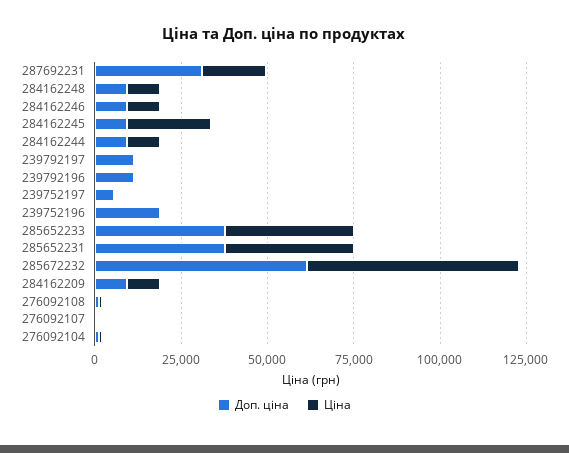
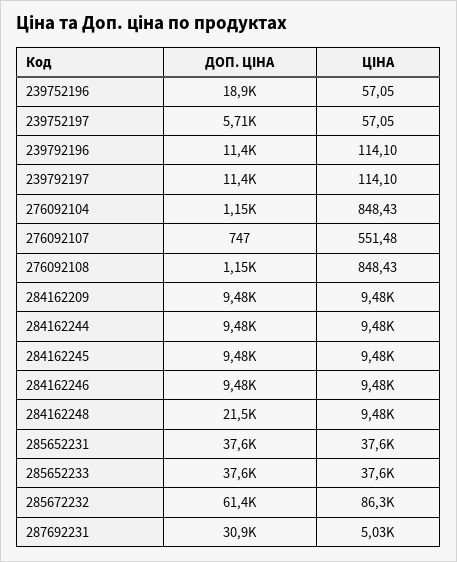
  {
    "Доп. ціна": {
      "287692231": 30900,
-     "284162248": 10000,
+     "284162248": 21500,
      "284162246": 9480,
      "284162245": 9480,
      "284162244": 9480,
      "239792197": 11400,
      "239792196": 11400,
      "239752197": 5710,
      "239752196": 18900,
      "285652233": 37600,
      "285652231": 37600,
      "285672232": 61400,
      "284162209": 9480,
      "276092108": 1150,
      "276092107": 747,
      "276092104": 1150
    },
    "Ціна": {
-     "287692231": 20000,
+     "287692231": 5030,
      "284162248": 9480,
      "284162246": 9480,
-     "284162245": 25000,
+     "284162245": 9480,
      "284162244": 9480,
      "239792197": 114.1,
      "239792196": 114.1,
      "239752197": 57.05,
      "239752196": 57.05,
      "285652233": 37600,
      "285652231": 37600,
-     "285672232": 60000,
+     "285672232": 86300,
      "284162209": 9480,
      "276092108": 848.43,
      "276092107": 551.48,
      "276092104": 848.43
    }
  }

